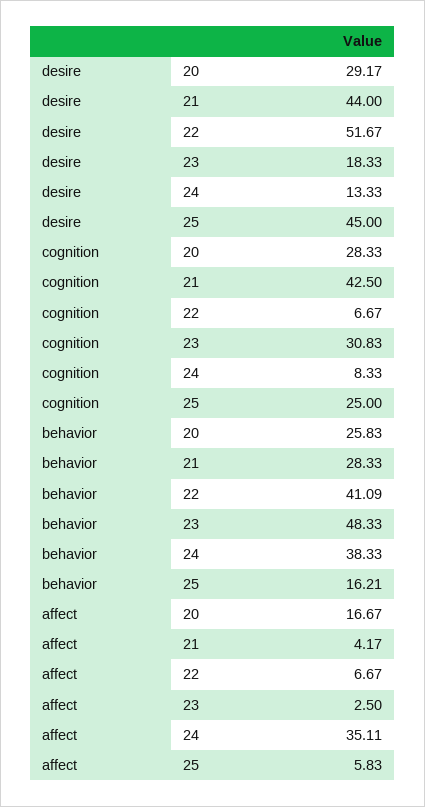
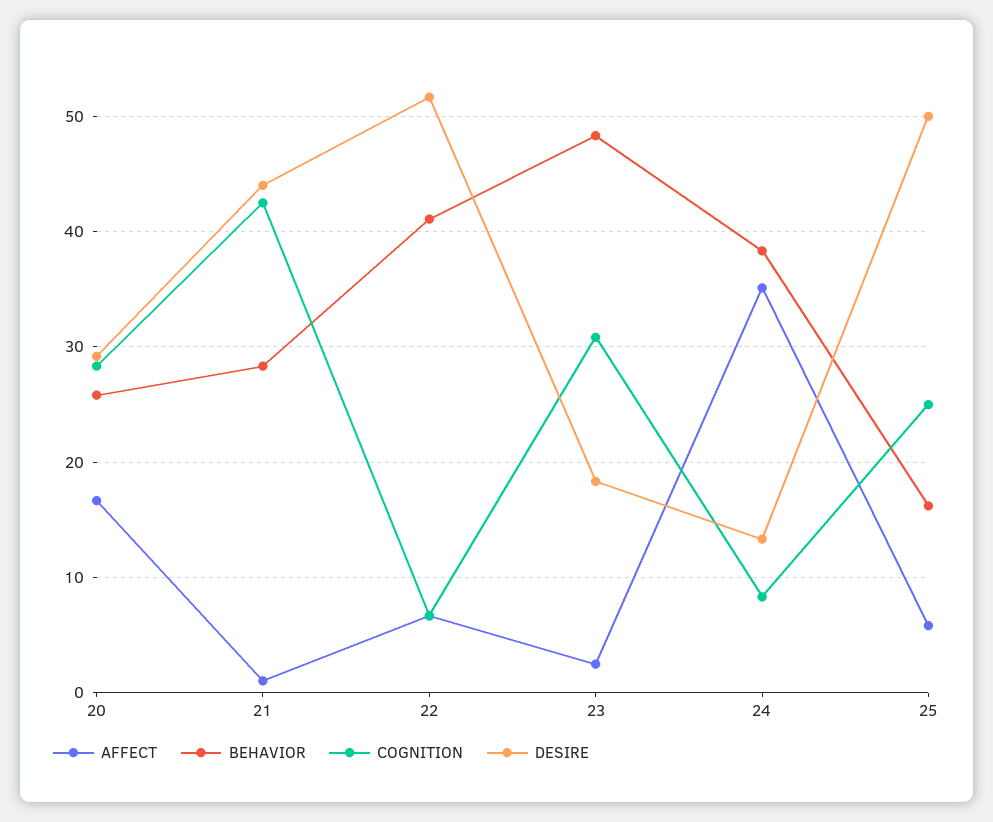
  {
    "desire": {
      "20": 29.17,
      "21": 44,
      "22": 51.67,
      "23": 18.33,
      "24": 13.33,
-     "25": 45
+     "25": 50
    },
    "cognition": {
      "20": 28.33,
      "21": 42.5,
      "22": 6.67,
      "23": 30.83,
      "24": 8.33,
      "25": 25
    },
    "behavior": {
      "20": 25.83,
      "21": 28.33,
      "22": 41.09,
      "23": 48.33,
      "24": 38.33,
      "25": 16.21
    },
    "affect": {
      "20": 16.67,
-     "21": 4.17,
+     "21": 1,
      "22": 6.67,
      "23": 2.5,
      "24": 35.11,
      "25": 5.83
    }
  }

